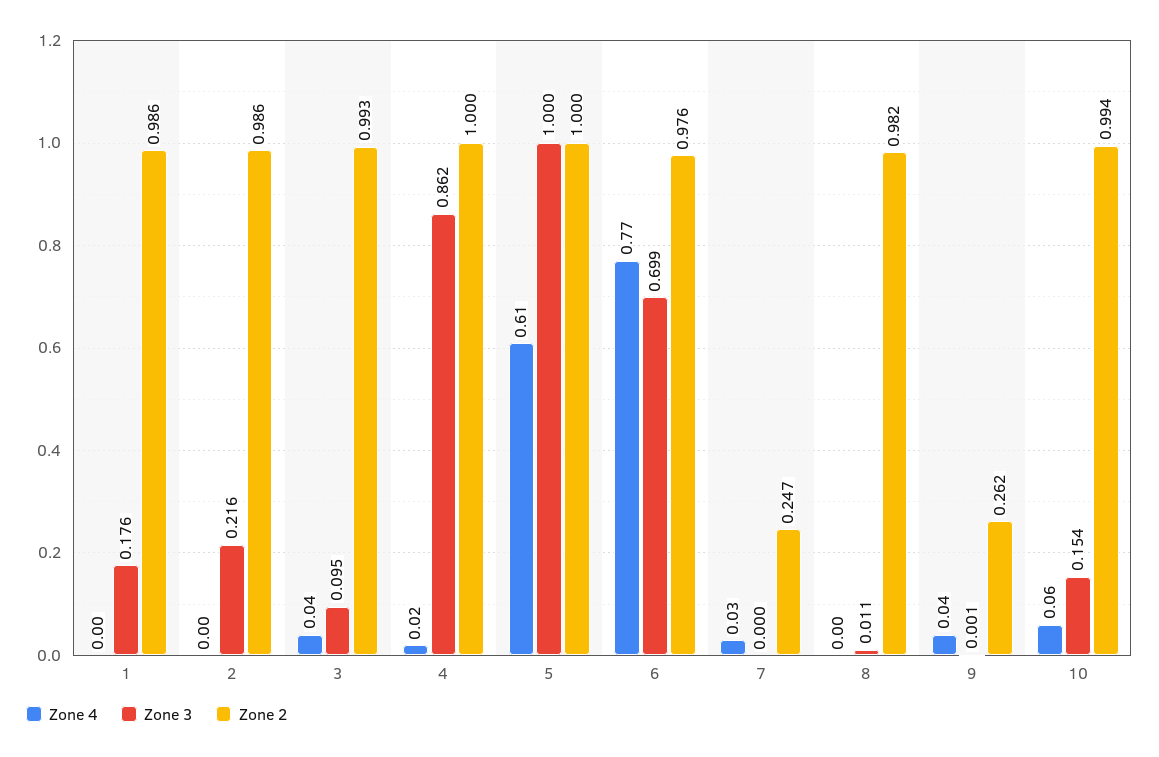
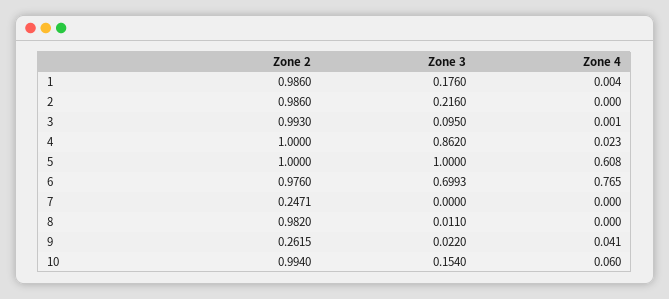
  {
    "Zone 4": {
      "1": 0.004,
      "2": 0,
-     "3": 0.04,
+     "3": 0.001,
      "4": 0.023,
      "5": 0.608,
      "6": 0.765,
-     "7": 0.03,
+     "7": 0,
      "8": 0,
      "9": 0.041,
      "10": 0.06
    },
    "Zone 3": {
      "1": 0.176,
      "2": 0.216,
      "3": 0.095,
      "4": 0.862,
      "5": 1,
      "6": 0.6993,
      "7": 0,
      "8": 0.011,
-     "9": 0.001,
+     "9": 0.022,
      "10": 0.154
    },
    "Zone 2": {
      "1": 0.986,
      "2": 0.986,
      "3": 0.993,
      "4": 1,
      "5": 1,
      "6": 0.976,
      "7": 0.2471,
      "8": 0.982,
      "9": 0.2615,
      "10": 0.994
    }
  }

